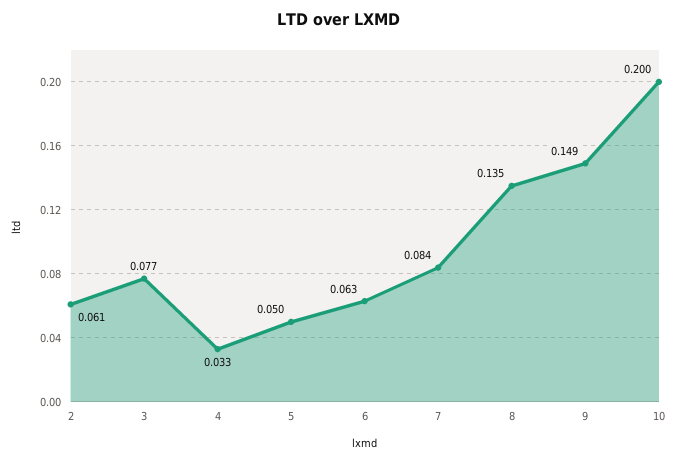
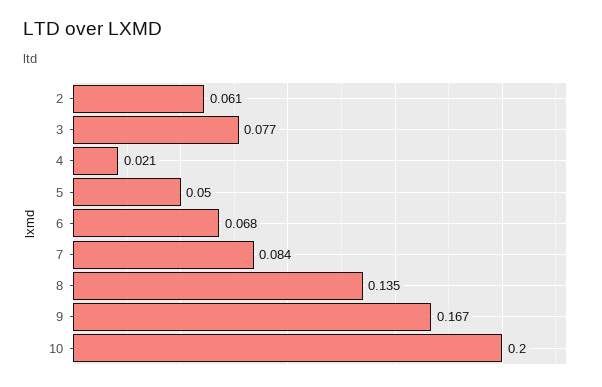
  {
    "2": 0.061,
    "3": 0.077,
-   "4": 0.033,
+   "4": 0.021,
    "5": 0.05,
-   "6": 0.063,
+   "6": 0.068,
    "7": 0.084,
    "8": 0.135,
-   "9": 0.149,
+   "9": 0.167,
    "10": 0.2
  }

